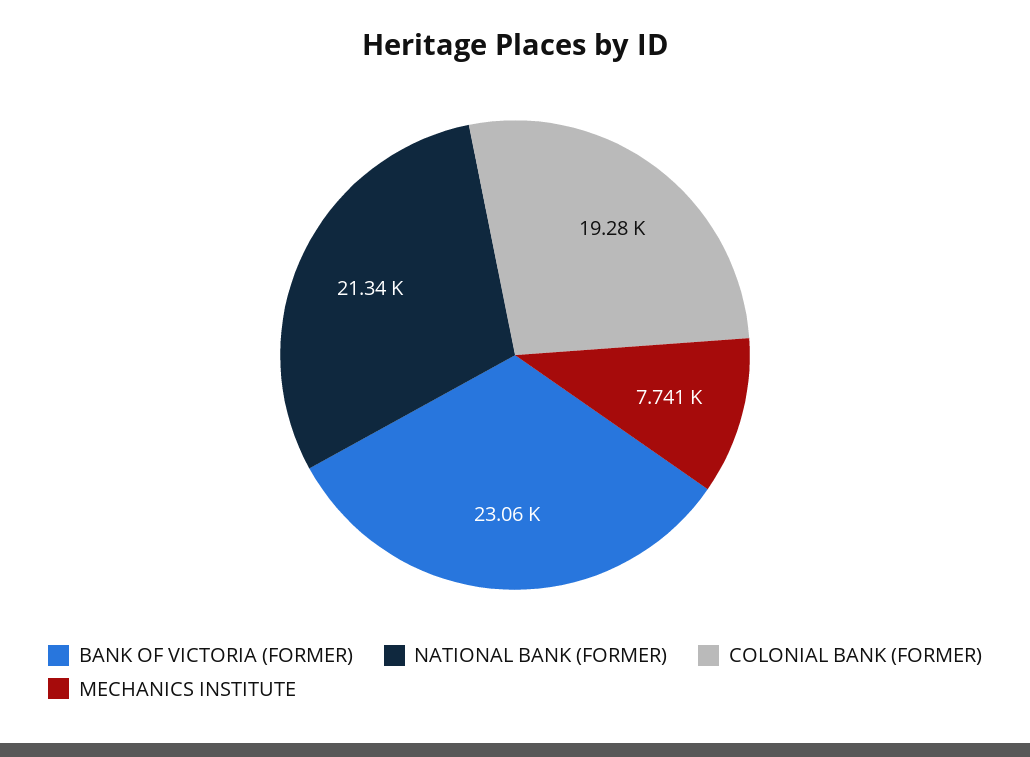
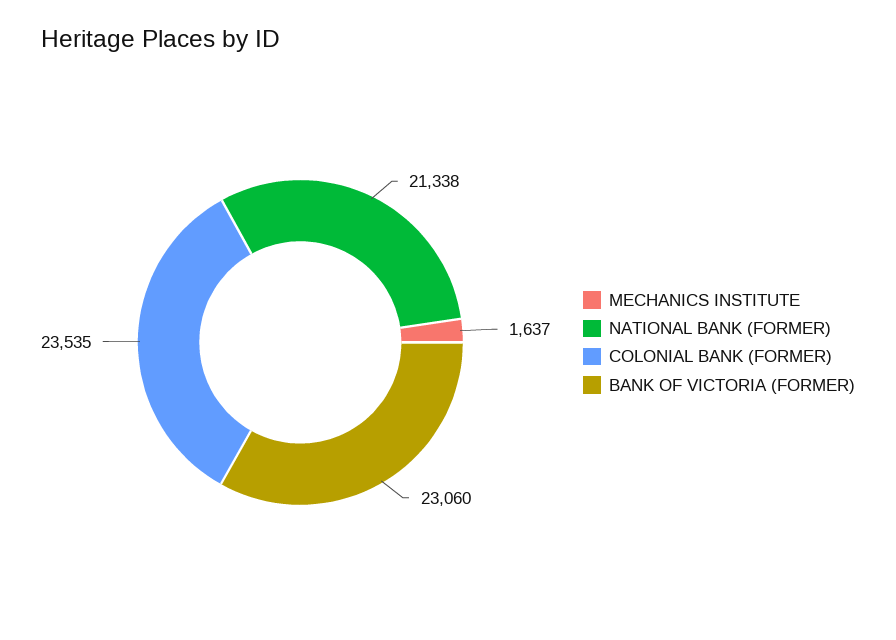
  {
    "BANK OF VICTORIA (FORMER)": 23060,
    "NATIONAL BANK (FORMER)": 21338,
-   "COLONIAL BANK (FORMER)": 19280,
+   "COLONIAL BANK (FORMER)": 23535,
-   "MECHANICS INSTITUTE": 7741
+   "MECHANICS INSTITUTE": 1637
  }

